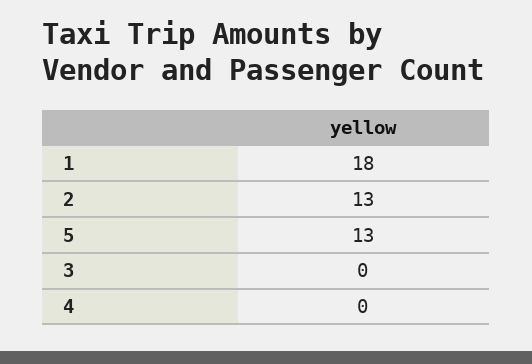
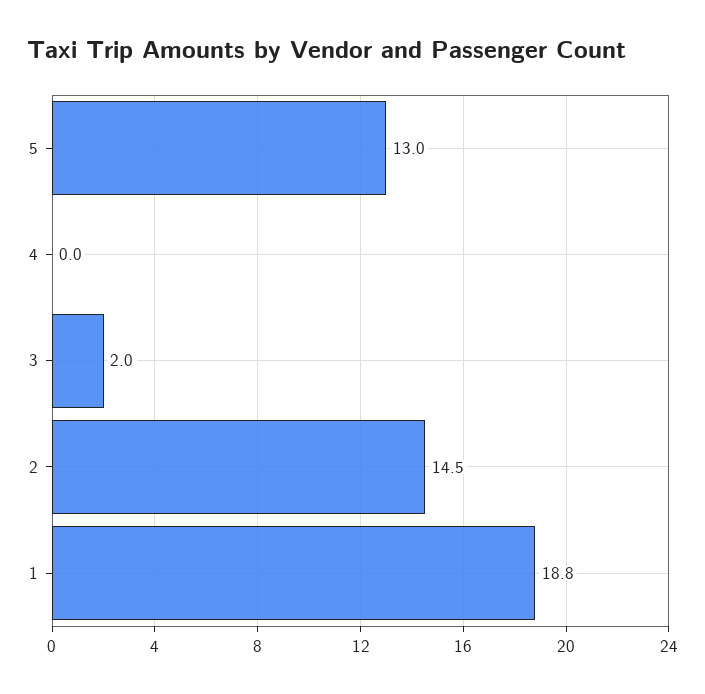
  {
-   "1": 18,
+   "1": 18.8,
-   "2": 13,
+   "2": 14.5,
    "5": 13,
-   "3": 0,
+   "3": 2,
    "4": 0
  }

